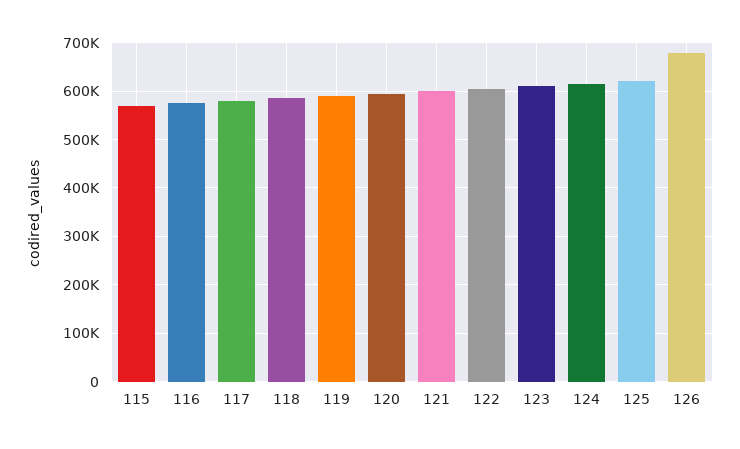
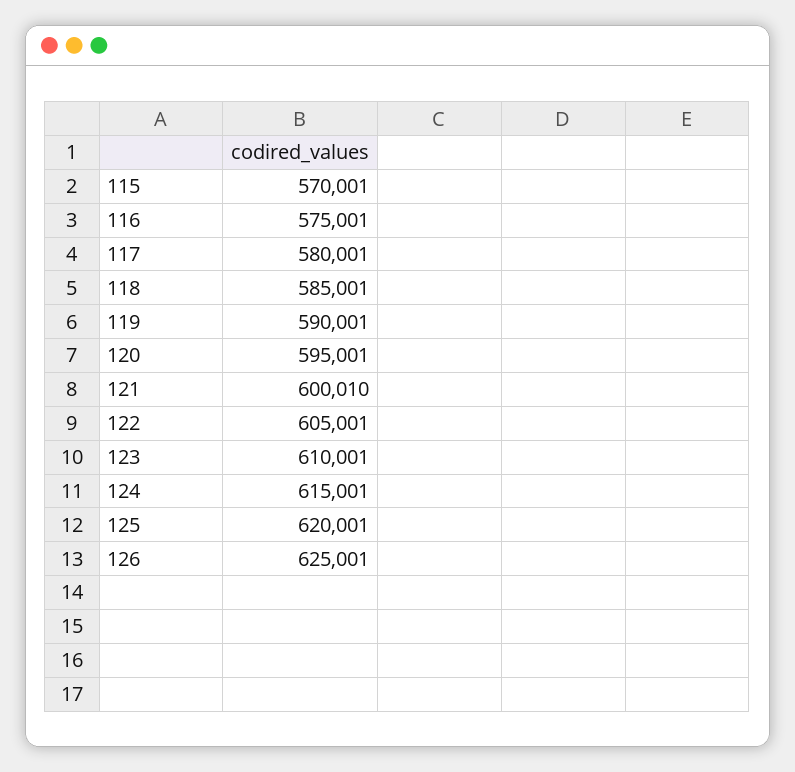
  {
    "115": 570001,
    "116": 575001,
    "117": 580001,
    "118": 585001,
    "119": 590001,
    "120": 595001,
    "121": 600010,
    "122": 605001,
    "123": 610001,
    "124": 615001,
    "125": 620001,
-   "126": 680000
+   "126": 625001
  }

